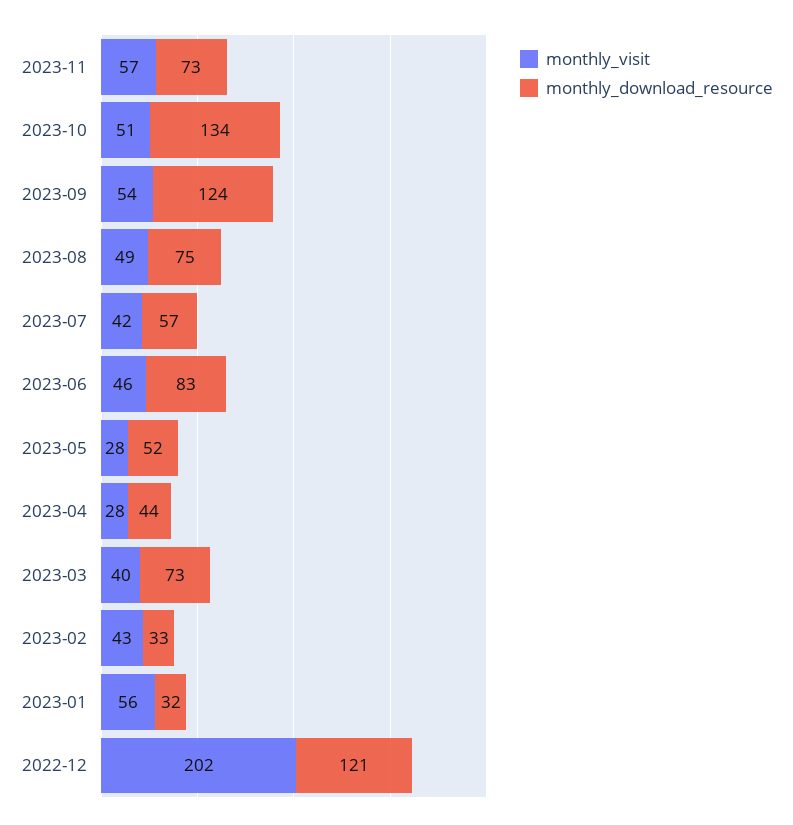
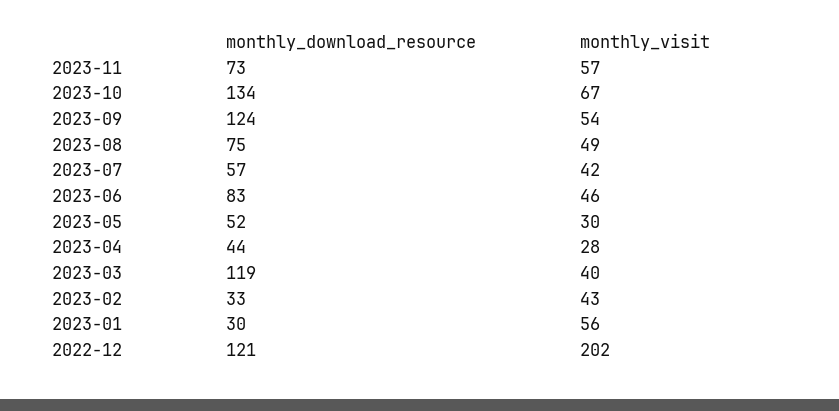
  {
    "monthly_visit": {
      "2023-11": 57,
-     "2023-10": 51,
+     "2023-10": 67,
      "2023-09": 54,
      "2023-08": 49,
      "2023-07": 42,
      "2023-06": 46,
-     "2023-05": 28,
+     "2023-05": 30,
      "2023-04": 28,
      "2023-03": 40,
      "2023-02": 43,
      "2023-01": 56,
      "2022-12": 202
    },
    "monthly_download_resource": {
      "2023-11": 73,
      "2023-10": 134,
      "2023-09": 124,
      "2023-08": 75,
      "2023-07": 57,
      "2023-06": 83,
      "2023-05": 52,
      "2023-04": 44,
-     "2023-03": 73,
+     "2023-03": 119,
      "2023-02": 33,
-     "2023-01": 32,
+     "2023-01": 30,
      "2022-12": 121
    }
  }

